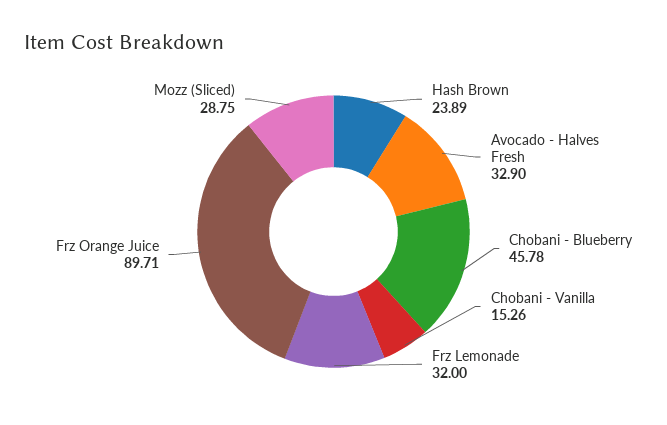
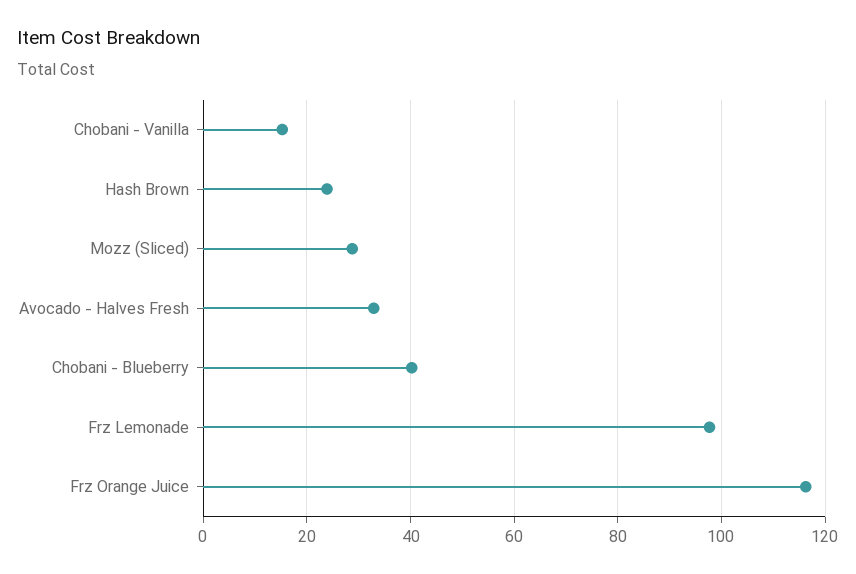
  {
    "Hash Brown": 23.89,
    "Avocado - Halves Fresh": 32.9,
-   "Chobani - Blueberry": 45.78,
+   "Chobani - Blueberry": 40,
    "Chobani - Vanilla": 15.26,
-   "Frz Lemonade": 32,
+   "Frz Lemonade": 98,
-   "Frz Orange Juice": 89.71,
+   "Frz Orange Juice": 116,
    "Mozz (Sliced)": 28.75
  }

